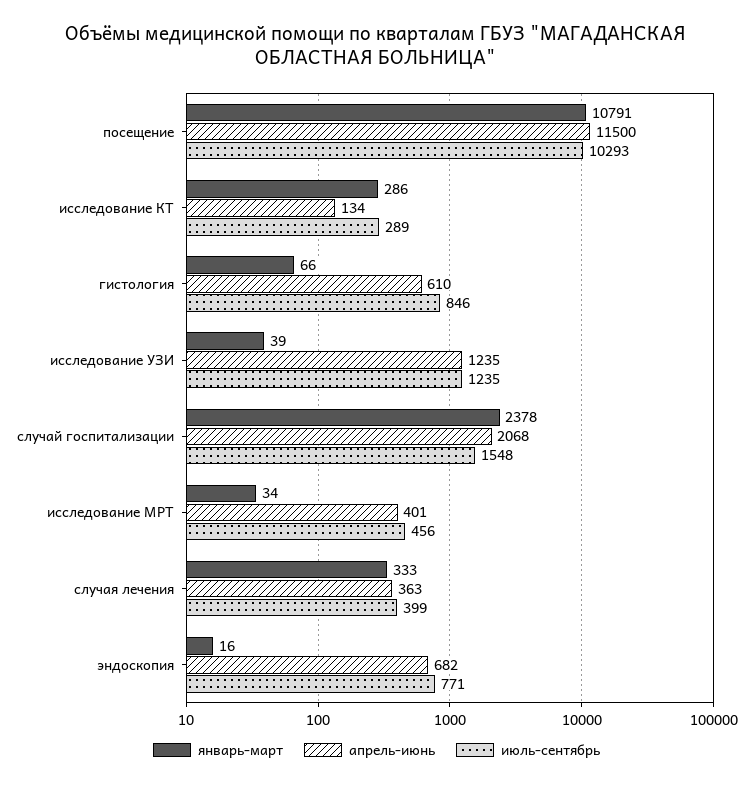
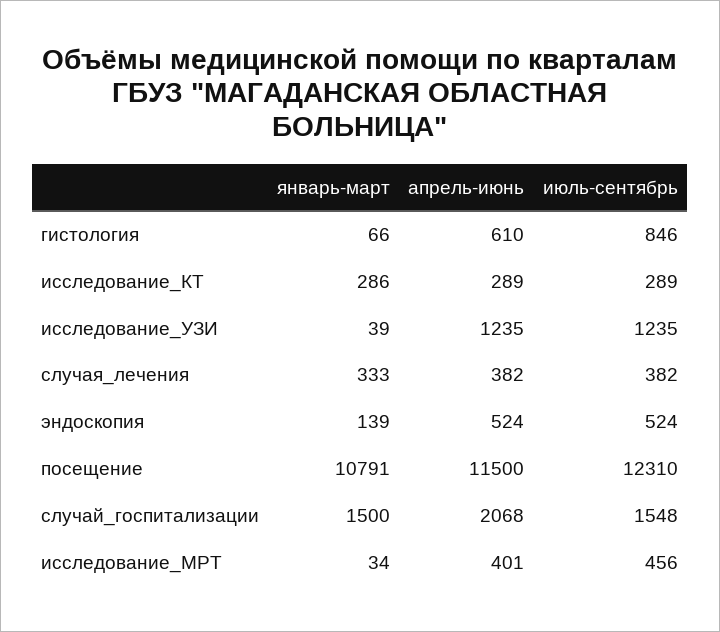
  {
    "январь-март": {
      "посещение": 10791,
      "исследование КТ": 286,
      "гистология": 66,
      "исследование УЗИ": 39,
-     "случай госпитализации": 2378,
+     "случай госпитализации": 1500,
      "исследование МРТ": 34,
      "случая лечения": 333,
-     "эндоскопия": 16
+     "эндоскопия": 139
    },
    "апрель-июнь": {
      "посещение": 11500,
-     "исследование КТ": 134,
+     "исследование КТ": 289,
      "гистология": 610,
      "исследование УЗИ": 1235,
      "случай госпитализации": 2068,
      "исследование МРТ": 401,
-     "случая лечения": 363,
+     "случая лечения": 382,
-     "эндоскопия": 682
+     "эндоскопия": 524
    },
    "июль-сентябрь": {
-     "посещение": 10293,
+     "посещение": 12310,
      "исследование КТ": 289,
      "гистология": 846,
      "исследование УЗИ": 1235,
      "случай госпитализации": 1548,
      "исследование МРТ": 456,
-     "случая лечения": 399,
+     "случая лечения": 382,
-     "эндоскопия": 771
+     "эндоскопия": 524
    }
  }

